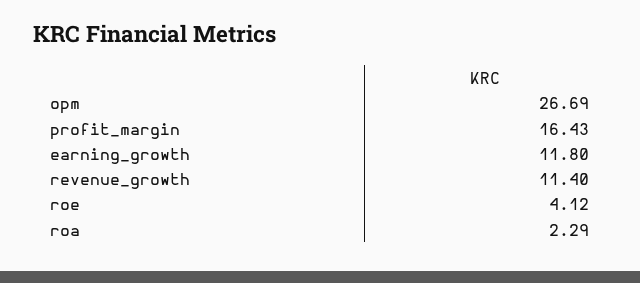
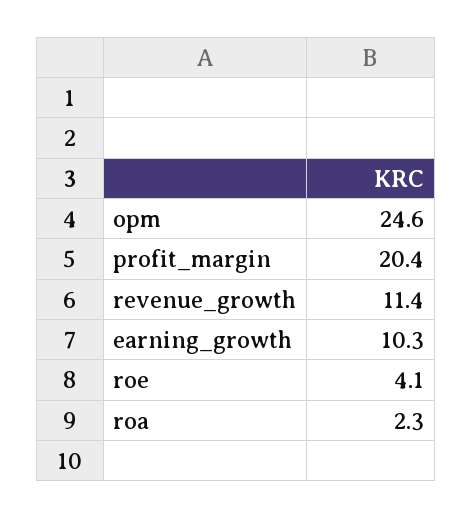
  {
-   "opm": 26.69,
+   "opm": 24.6,
-   "profit_margin": 16.43,
+   "profit_margin": 20.4,
-   "earning_growth": 11.8,
+   "earning_growth": 10.3,
    "revenue_growth": 11.4,
    "roe": 4.12,
    "roa": 2.29
  }

